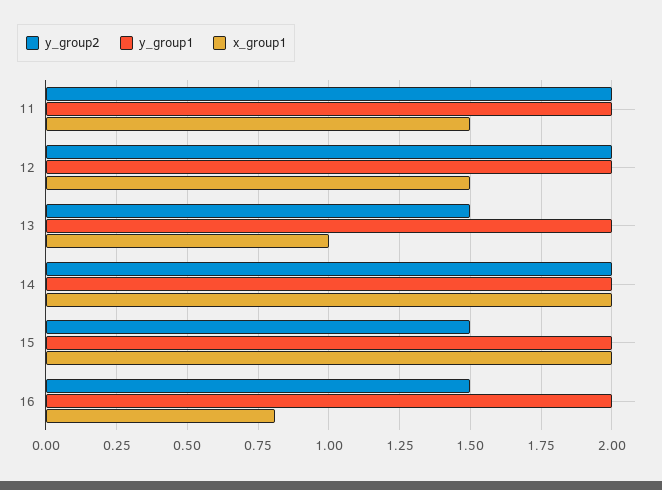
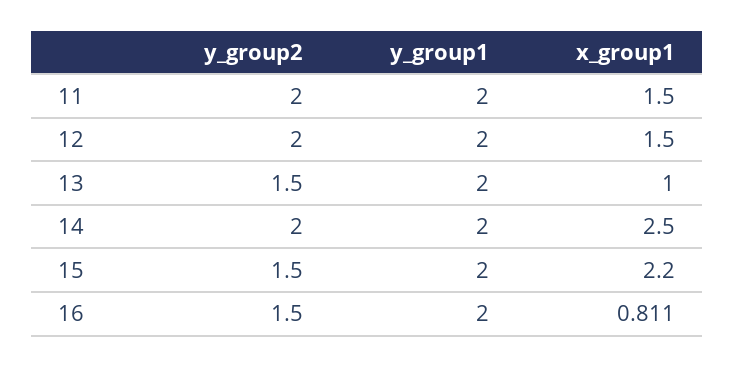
  {
    "y_group2": {
      "11": 2,
      "12": 2,
      "13": 1.5,
      "14": 2,
      "15": 1.5,
      "16": 1.5
    },
    "y_group1": {
      "11": 2,
      "12": 2,
      "13": 2,
      "14": 2,
      "15": 2,
      "16": 2
    },
    "x_group1": {
      "11": 1.5,
      "12": 1.5,
      "13": 1,
-     "14": 2,
+     "14": 2.5,
-     "15": 2,
+     "15": 2.2,
      "16": 0.811
    }
  }

